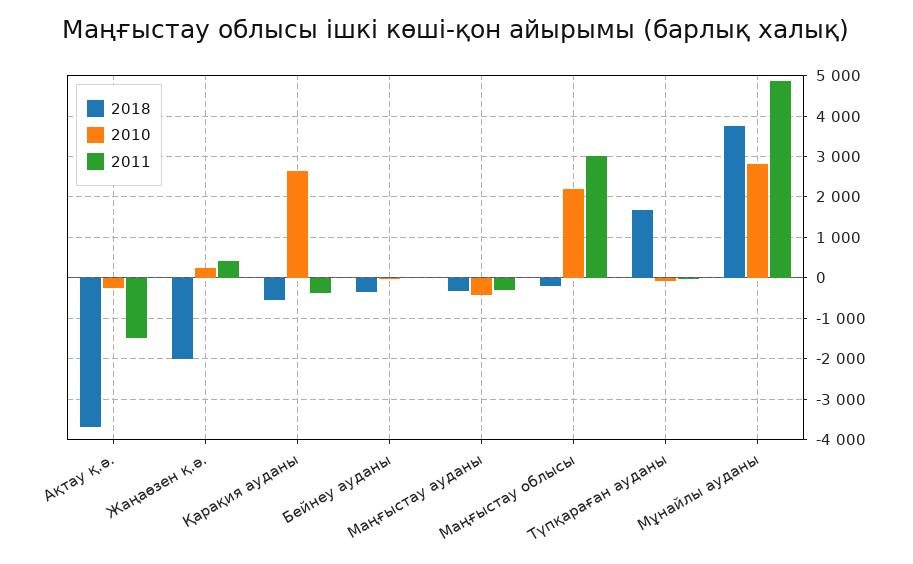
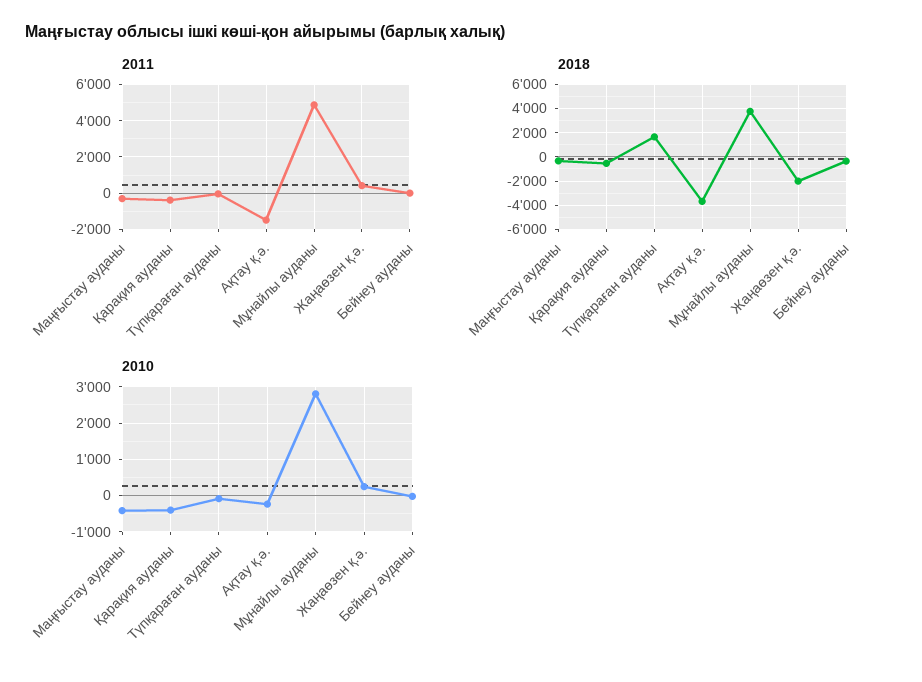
  {
    "2018": {
      "Ақтау қ.ә.": -3600,
      "Жаңаөзен қ.ә.": -2000,
      "Қарақия ауданы": -600,
      "Бейнеу ауданы": -400,
      "Маңғыстау ауданы": -400,
-     "Маңғыстау облысы": -200,
      "Түпқараған ауданы": 1600,
      "Мұнайлы ауданы": 3800
    },
    "2010": {
      "Ақтау қ.ә.": -200,
      "Жаңаөзен қ.ә.": 200,
-     "Қарақия ауданы": 2600,
+     "Қарақия ауданы": -400,
      "Бейнеу ауданы": 0,
      "Маңғыстау ауданы": -400,
-     "Маңғыстау облысы": 2200,
      "Түпқараған ауданы": 0,
      "Мұнайлы ауданы": 2800
    },
    "2011": {
      "Ақтау қ.ә.": -1400,
      "Жаңаөзен қ.ә.": 400,
      "Қарақия ауданы": -400,
      "Бейнеу ауданы": 0,
      "Маңғыстау ауданы": -400,
-     "Маңғыстау облысы": 3000,
      "Түпқараған ауданы": 0,
      "Мұнайлы ауданы": 4800
    }
  }

